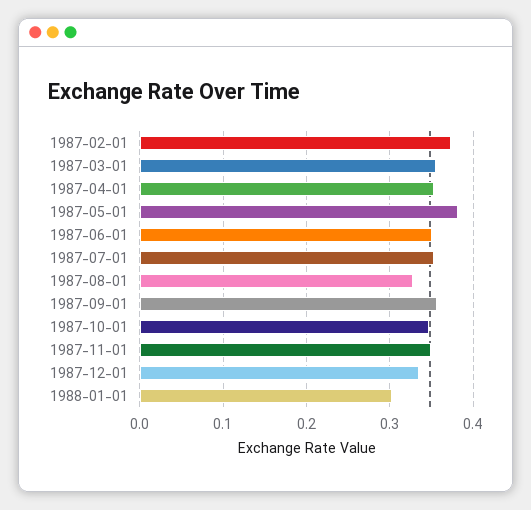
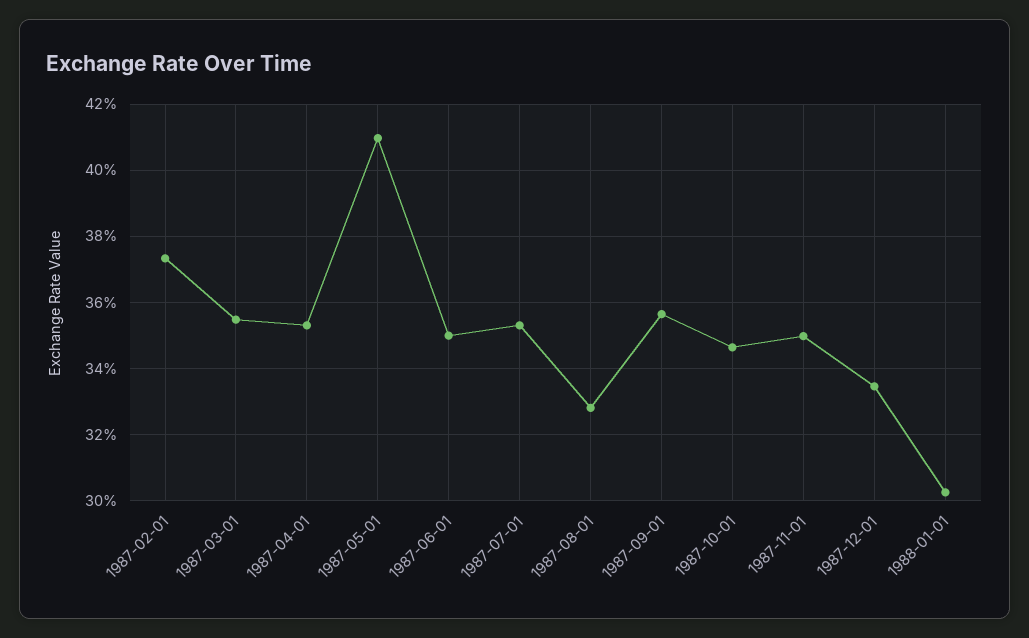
  {
    "1987-02-01": 0.374,
    "1987-03-01": 0.354,
    "1987-04-01": 0.354,
-   "1987-05-01": 0.38,
+   "1987-05-01": 0.41,
    "1987-06-01": 0.35,
    "1987-07-01": 0.354,
    "1987-08-01": 0.328,
    "1987-09-01": 0.356,
    "1987-10-01": 0.346,
    "1987-11-01": 0.35,
    "1987-12-01": 0.334,
    "1988-01-01": 0.302
  }

